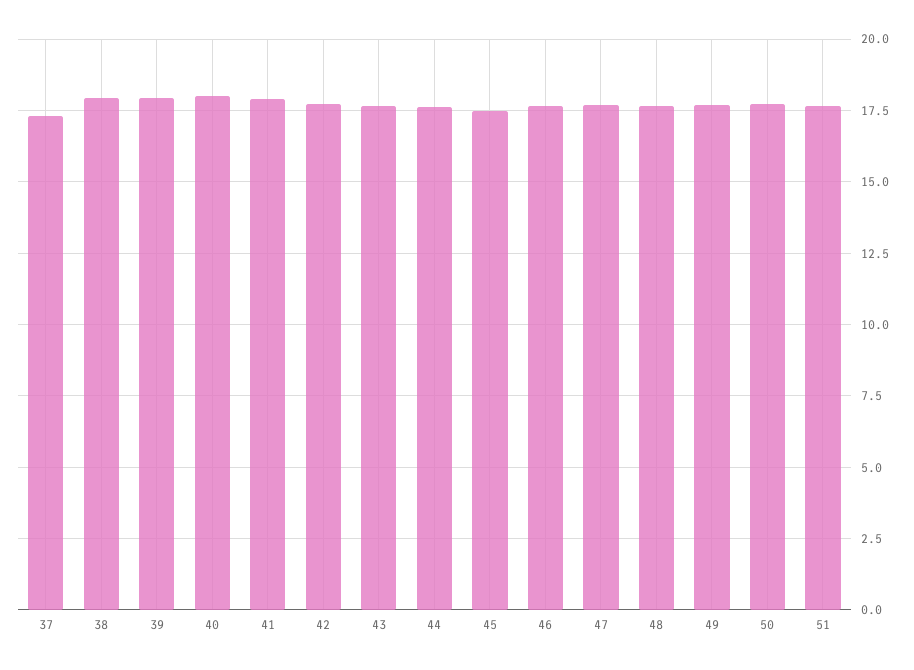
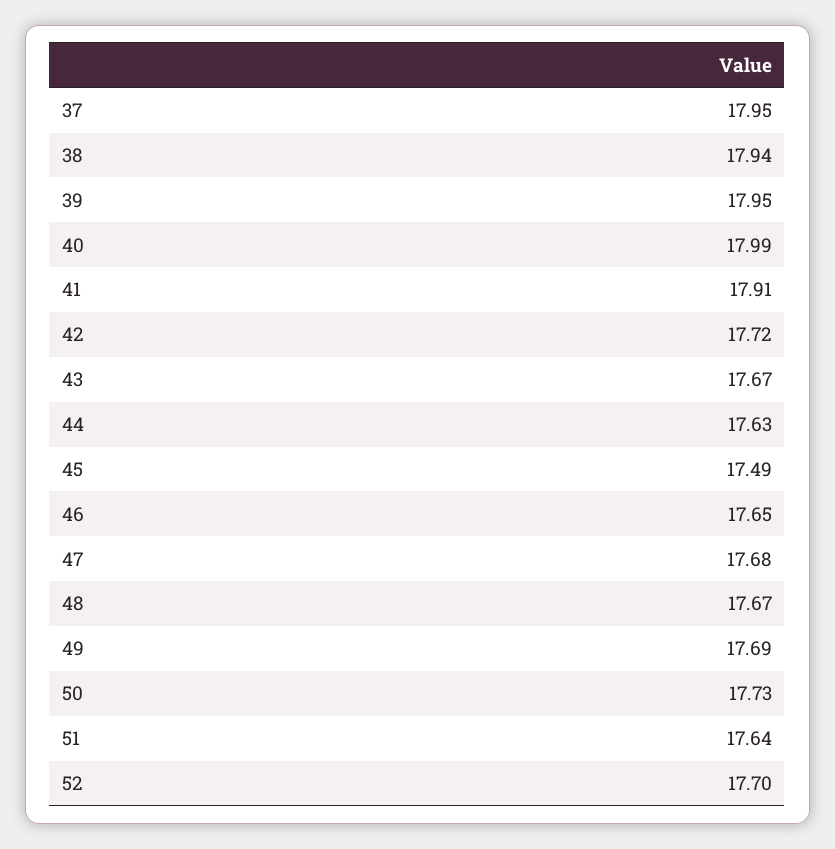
  {
-   "37": 17.25,
+   "37": 17.95,
    "38": 17.94,
    "39": 17.95,
    "40": 17.99,
    "41": 17.91,
    "42": 17.72,
    "43": 17.67,
    "44": 17.63,
    "45": 17.49,
    "46": 17.65,
    "47": 17.68,
    "48": 17.67,
    "49": 17.69,
    "50": 17.73,
-   "51": 17.64
+   "51": 17.64,
+   "52": 17.7
  }

